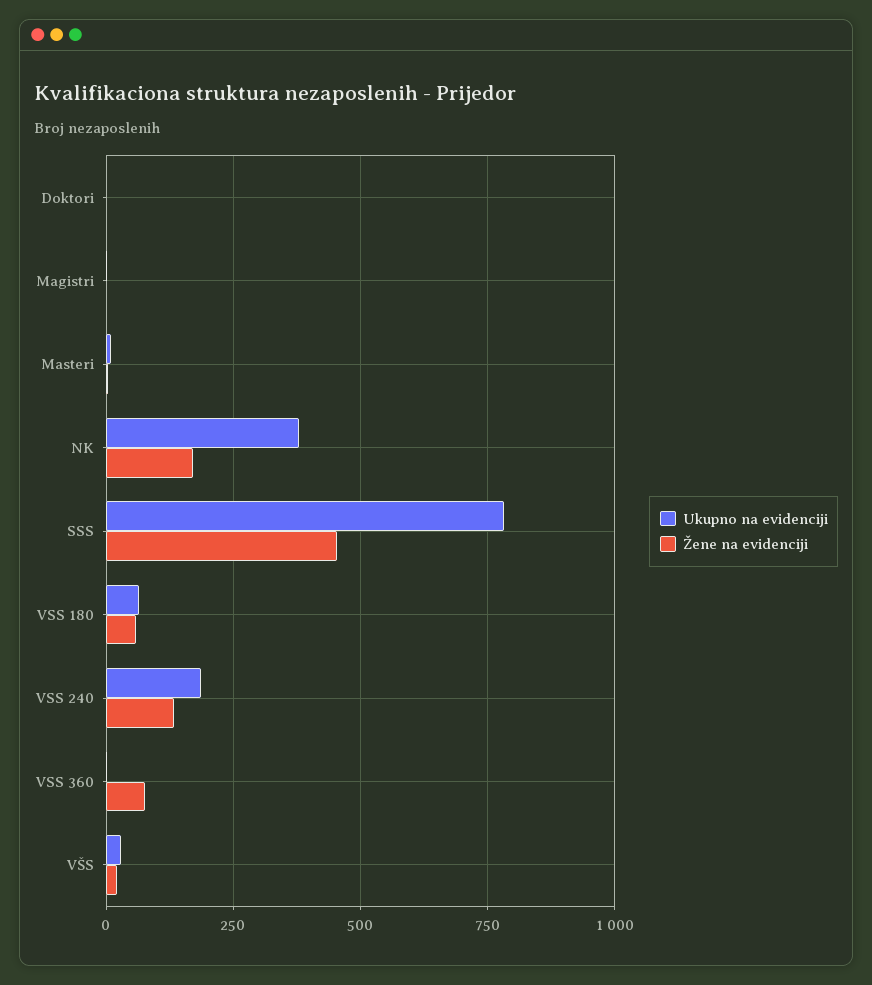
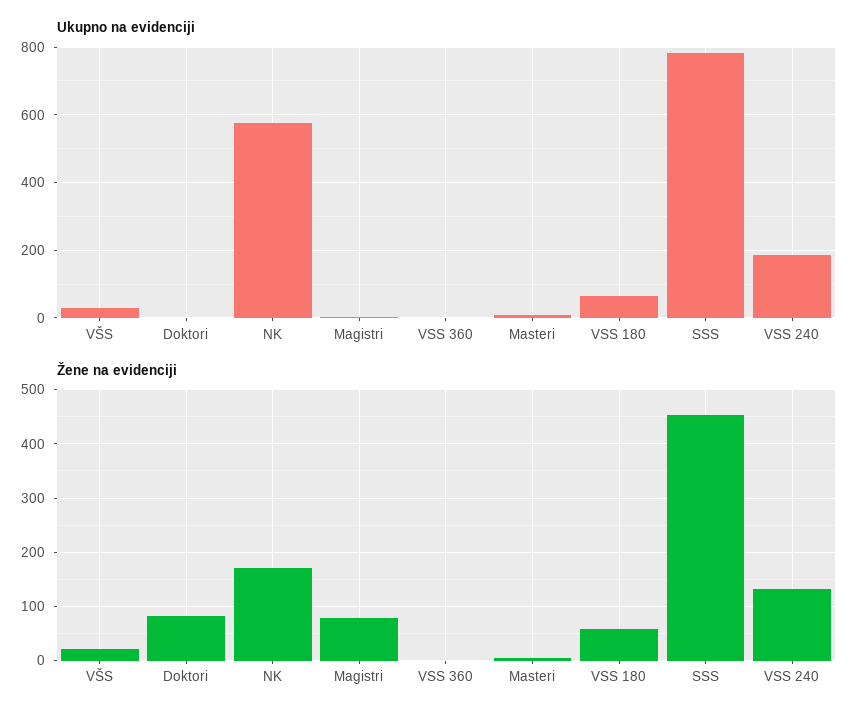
  {
    "Ukupno na evidenciji": {
      "Doktori": 0,
      "Magistri": 0,
      "Masteri": 20,
-     "NK": 375,
+     "NK": 580,
      "SSS": 780,
      "VSS 180": 60,
      "VSS 240": 180,
      "VSS 360": 0,
      "VŠS": 40
    },
    "Žene na evidenciji": {
-     "Doktori": 0,
+     "Doktori": 80,
-     "Magistri": 0,
+     "Magistri": 80,
      "Masteri": 0,
      "NK": 180,
      "SSS": 460,
      "VSS 180": 60,
      "VSS 240": 140,
-     "VSS 360": 75,
+     "VSS 360": 0,
      "VŠS": 20
    }
  }

